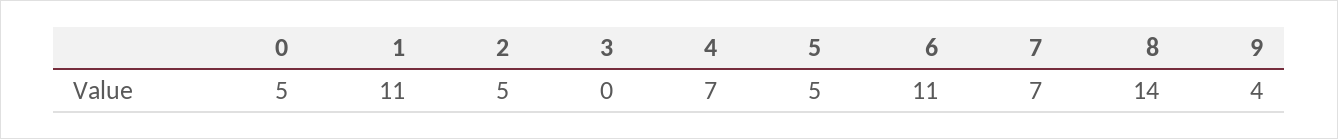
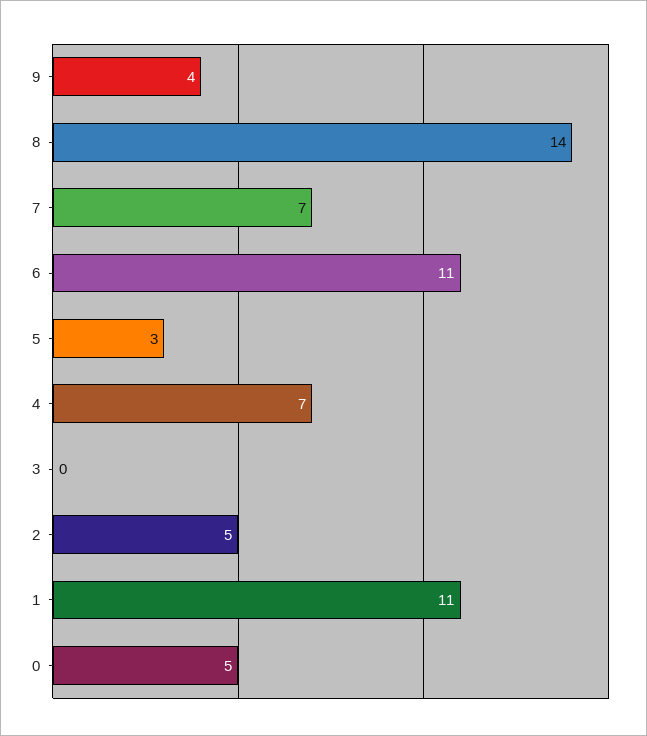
  {
    "0": 5,
    "1": 11,
    "2": 5,
    "3": 0,
    "4": 7,
-   "5": 5,
+   "5": 3,
    "6": 11,
    "7": 7,
    "8": 14,
    "9": 4
  }

